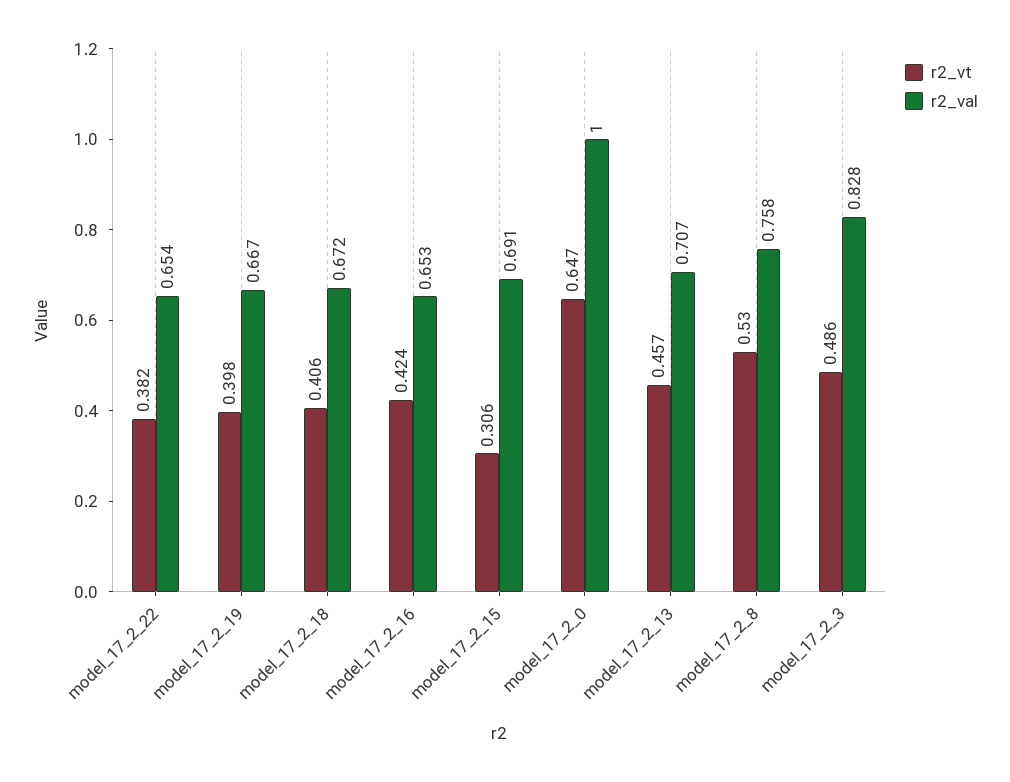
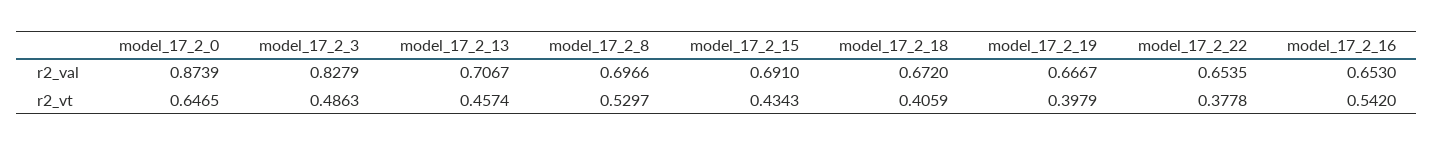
  {
    "r2_vt": {
-     "model_17_2_22": 0.382,
+     "model_17_2_22": 0.3778,
      "model_17_2_19": 0.3979,
      "model_17_2_18": 0.4059,
-     "model_17_2_16": 0.424,
+     "model_17_2_16": 0.542,
-     "model_17_2_15": 0.306,
+     "model_17_2_15": 0.4343,
      "model_17_2_0": 0.6465,
      "model_17_2_13": 0.4574,
      "model_17_2_8": 0.5297,
      "model_17_2_3": 0.4863
    },
    "r2_val": {
      "model_17_2_22": 0.6535,
      "model_17_2_19": 0.6667,
      "model_17_2_18": 0.672,
      "model_17_2_16": 0.653,
      "model_17_2_15": 0.691,
-     "model_17_2_0": 1,
+     "model_17_2_0": 0.8739,
      "model_17_2_13": 0.7067,
-     "model_17_2_8": 0.758,
+     "model_17_2_8": 0.6966,
      "model_17_2_3": 0.8279
    }
  }

